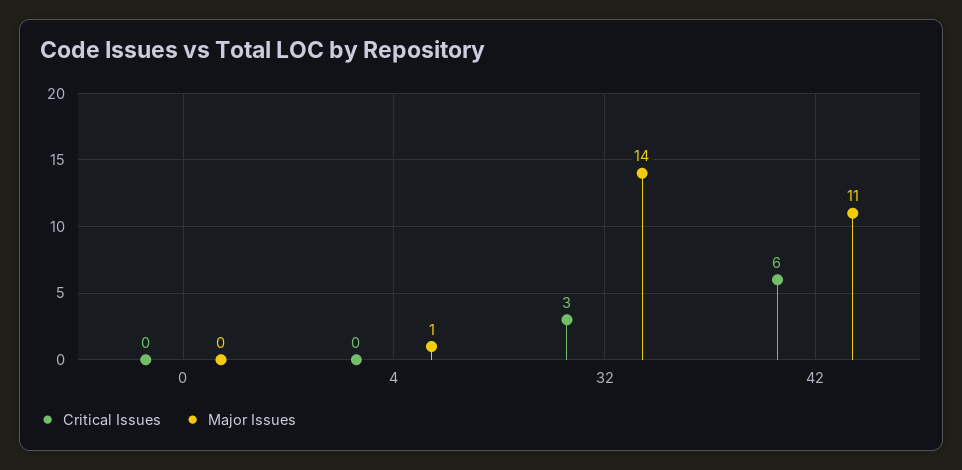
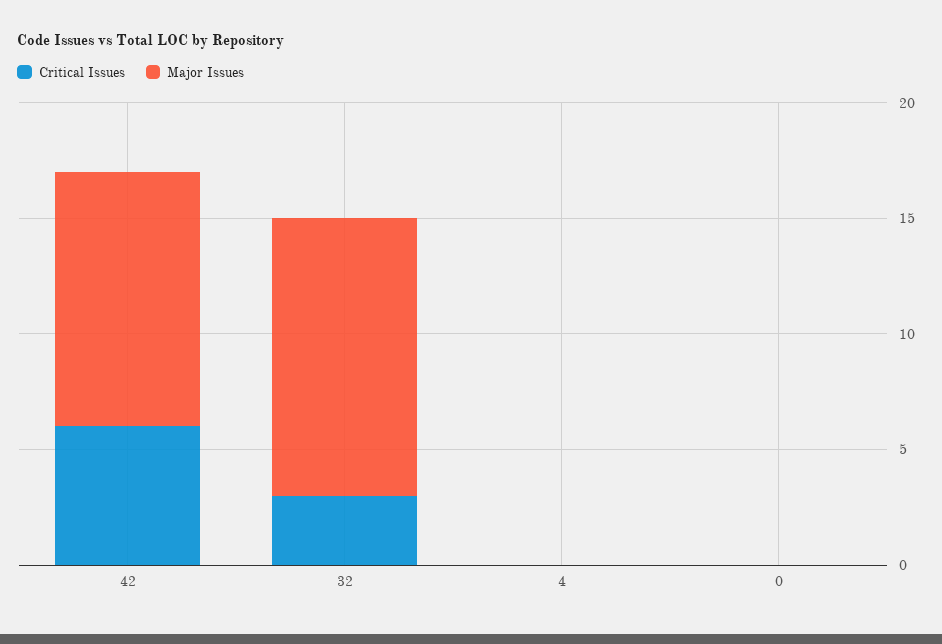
  {
    "Critical Issues": {
      "0": 0,
      "4": 0,
      "32": 3,
      "42": 6
    },
    "Major Issues": {
      "0": 0,
-     "4": 1,
+     "4": 0,
-     "32": 14,
+     "32": 12,
      "42": 11
    }
  }

